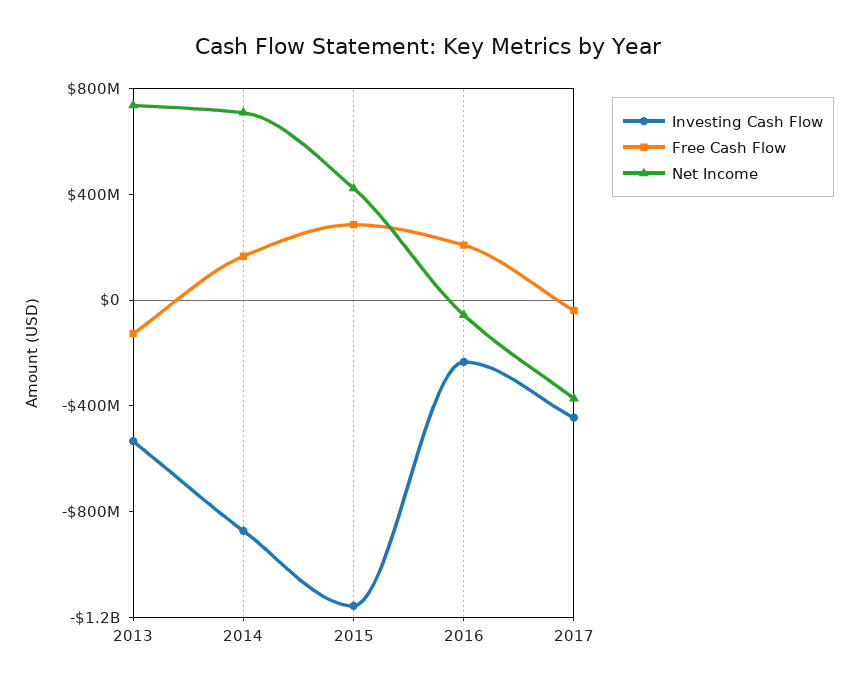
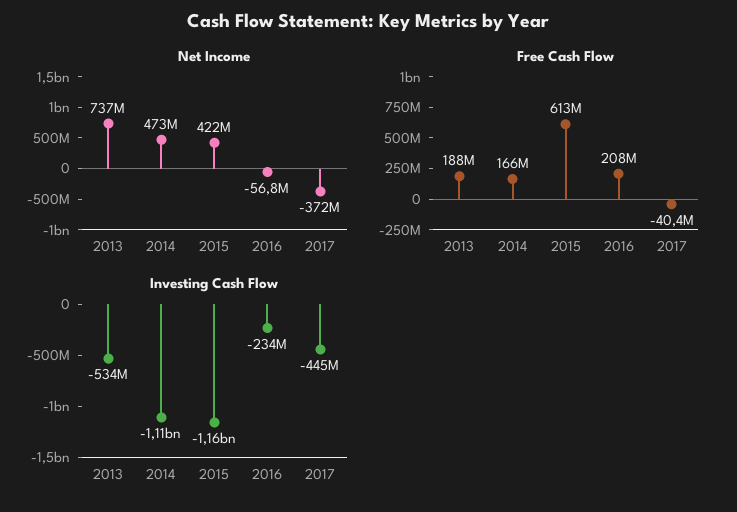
  {
    "Investing Cash Flow": {
      "2013": -534000000,
-     "2014": -900000000,
+     "2014": -1110000000,
      "2015": -1160000000,
      "2016": -234000000,
      "2017": -445000000
    },
    "Free Cash Flow": {
-     "2013": -100000000,
+     "2013": 188000000,
      "2014": 166000000,
-     "2015": 300000000,
+     "2015": 613000000,
      "2016": 208000000,
      "2017": -40400000
    },
    "Net Income": {
      "2013": 737000000,
-     "2014": 700000000,
+     "2014": 473000000,
      "2015": 422000000,
      "2016": -56800000,
      "2017": -372000000
    }
  }

